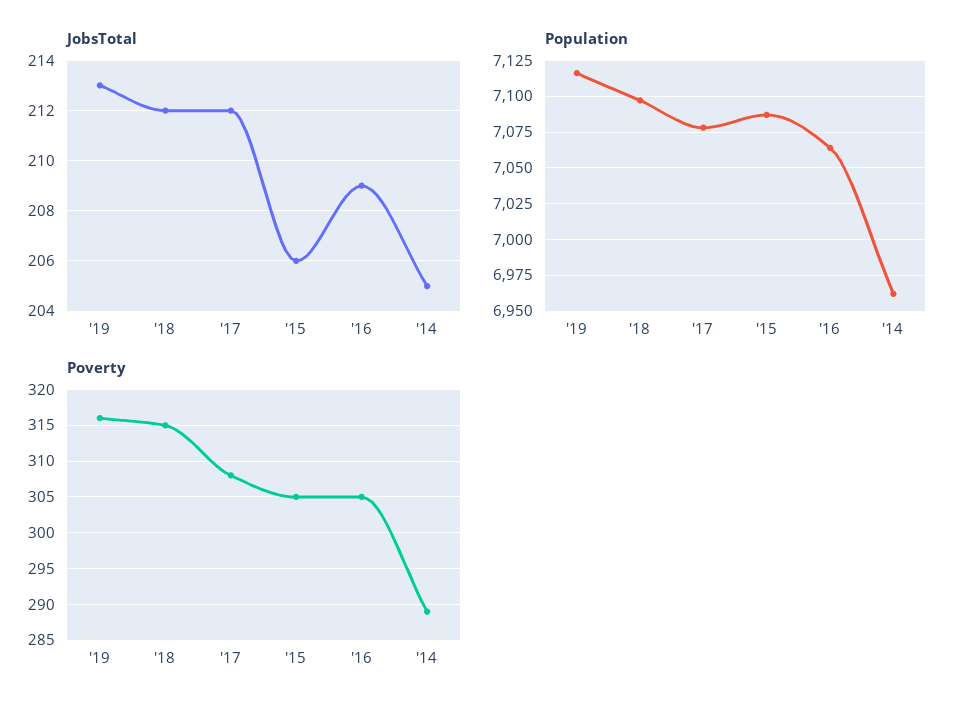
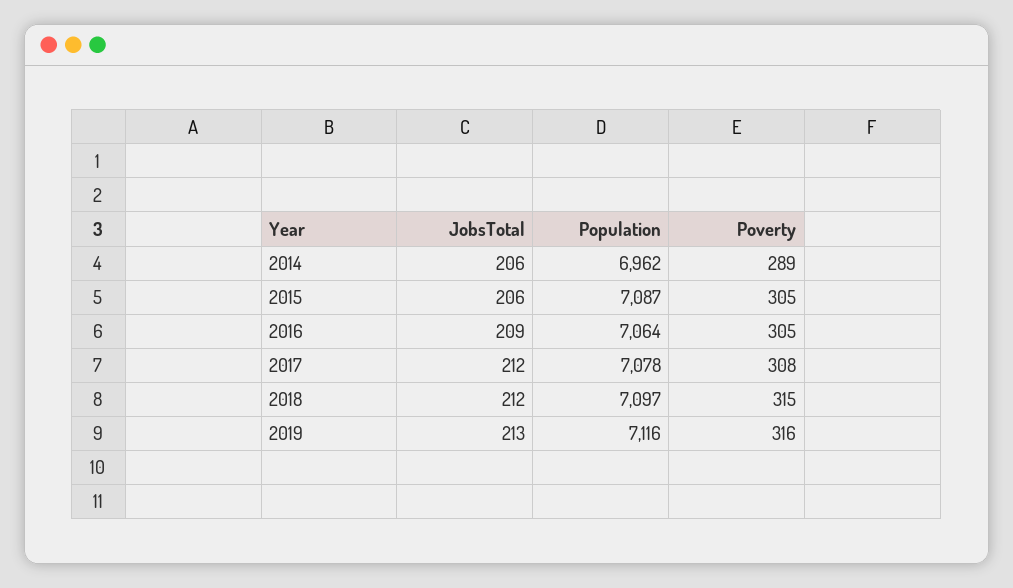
  {
    "JobsTotal": {
      "'19": 213,
      "'18": 212,
      "'17": 212,
      "'15": 206,
      "'16": 209,
-     "'14": 205
+     "'14": 206
    },
    "Population": {
      "'19": 7116,
      "'18": 7097,
      "'17": 7078,
      "'15": 7087,
      "'16": 7064,
      "'14": 6962
    },
    "Poverty": {
      "'19": 316,
      "'18": 315,
      "'17": 308,
      "'15": 305,
      "'16": 305,
      "'14": 289
    }
  }

